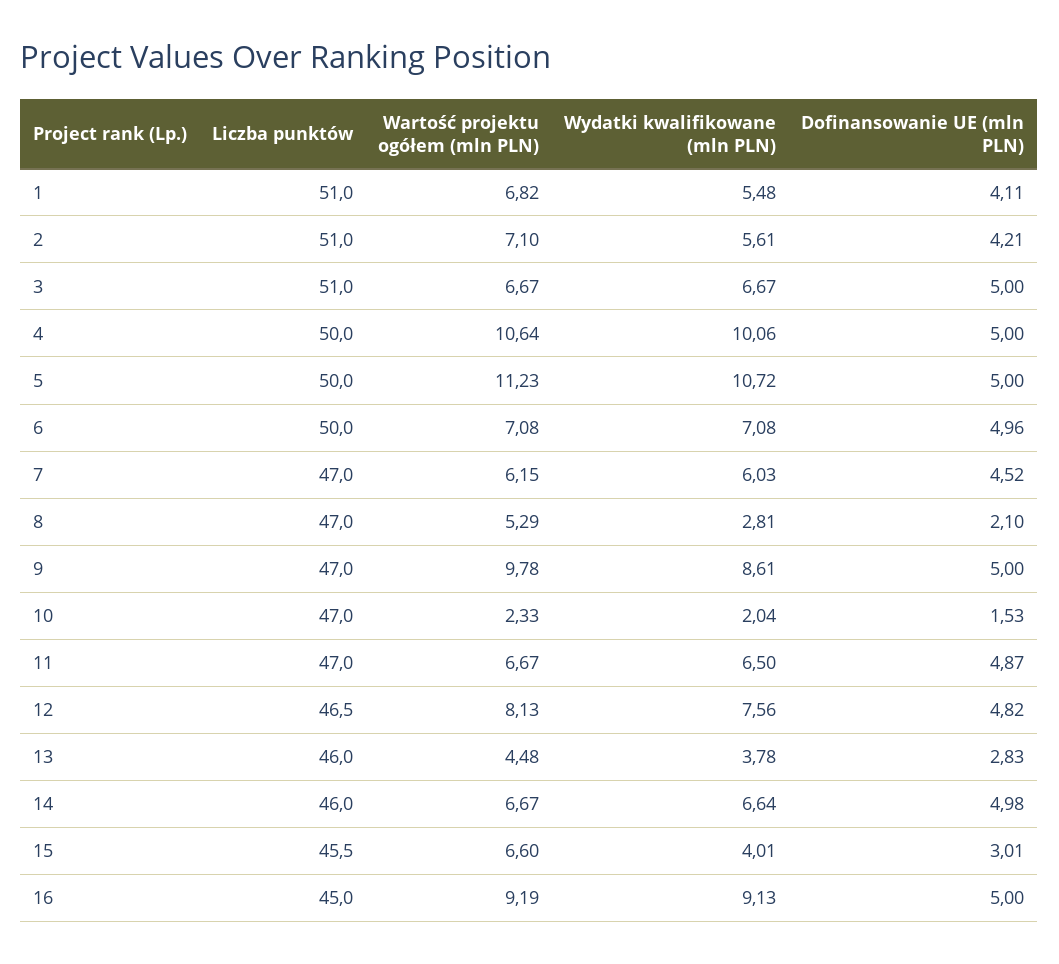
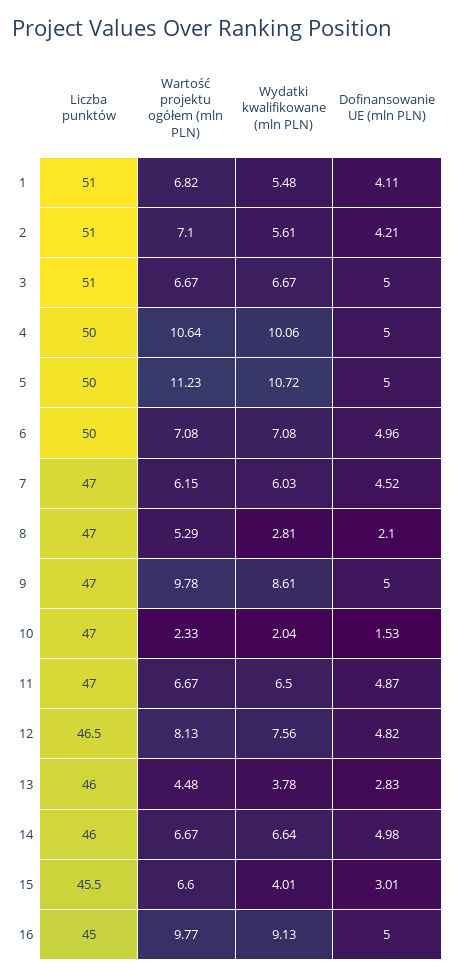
  {
    "Liczba punktów": {
      "1": 51,
      "2": 51,
      "3": 51,
      "4": 50,
      "5": 50,
      "6": 50,
      "7": 47,
      "8": 47,
      "9": 47,
      "10": 47,
      "11": 47,
      "12": 46.5,
      "13": 46,
      "14": 46,
      "15": 45.5,
      "16": 45
    },
    "Wartość projektu ogółem (mln PLN)": {
      "1": 6.82,
      "2": 7.1,
      "3": 6.67,
      "4": 10.64,
      "5": 11.23,
      "6": 7.08,
      "7": 6.15,
      "8": 5.29,
      "9": 9.78,
      "10": 2.33,
      "11": 6.67,
      "12": 8.13,
      "13": 4.48,
      "14": 6.67,
      "15": 6.6,
-     "16": 9.19
+     "16": 9.77
    },
    "Wydatki kwalifikowane (mln PLN)": {
      "1": 5.48,
      "2": 5.61,
      "3": 6.67,
      "4": 10.06,
      "5": 10.72,
      "6": 7.08,
      "7": 6.03,
      "8": 2.81,
      "9": 8.61,
      "10": 2.04,
      "11": 6.5,
      "12": 7.56,
      "13": 3.78,
      "14": 6.64,
      "15": 4.01,
      "16": 9.13
    },
    "Dofinansowanie UE (mln PLN)": {
      "1": 4.11,
      "2": 4.21,
      "3": 5,
      "4": 5,
      "5": 5,
      "6": 4.96,
      "7": 4.52,
      "8": 2.1,
      "9": 5,
      "10": 1.53,
      "11": 4.87,
      "12": 4.82,
      "13": 2.83,
      "14": 4.98,
      "15": 3.01,
      "16": 5
    }
  }

